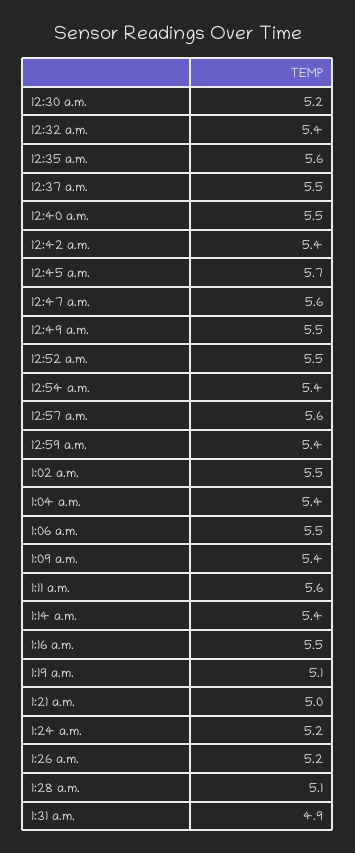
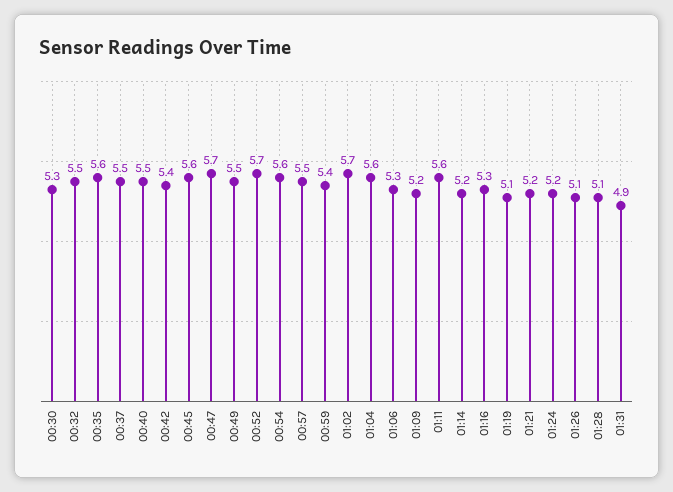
  {
-   "12:30 a.m.": 5.2,
+   "12:30 a.m.": 5.3,
-   "12:32 a.m.": 5.4,
+   "12:32 a.m.": 5.5,
    "12:35 a.m.": 5.6,
    "12:37 a.m.": 5.5,
    "12:40 a.m.": 5.5,
    "12:42 a.m.": 5.4,
-   "12:45 a.m.": 5.7,
+   "12:45 a.m.": 5.6,
-   "12:47 a.m.": 5.6,
+   "12:47 a.m.": 5.7,
    "12:49 a.m.": 5.5,
-   "12:52 a.m.": 5.5,
+   "12:52 a.m.": 5.7,
-   "12:54 a.m.": 5.4,
+   "12:54 a.m.": 5.6,
-   "12:57 a.m.": 5.6,
+   "12:57 a.m.": 5.5,
    "12:59 a.m.": 5.4,
-   "1:02 a.m.": 5.5,
+   "1:02 a.m.": 5.7,
-   "1:04 a.m.": 5.4,
+   "1:04 a.m.": 5.6,
-   "1:06 a.m.": 5.5,
+   "1:06 a.m.": 5.3,
-   "1:09 a.m.": 5.4,
+   "1:09 a.m.": 5.2,
    "1:11 a.m.": 5.6,
-   "1:14 a.m.": 5.4,
+   "1:14 a.m.": 5.2,
-   "1:16 a.m.": 5.5,
+   "1:16 a.m.": 5.3,
    "1:19 a.m.": 5.1,
-   "1:21 a.m.": 5,
+   "1:21 a.m.": 5.2,
    "1:24 a.m.": 5.2,
-   "1:26 a.m.": 5.2,
+   "1:26 a.m.": 5.1,
    "1:28 a.m.": 5.1,
    "1:31 a.m.": 4.9
  }

